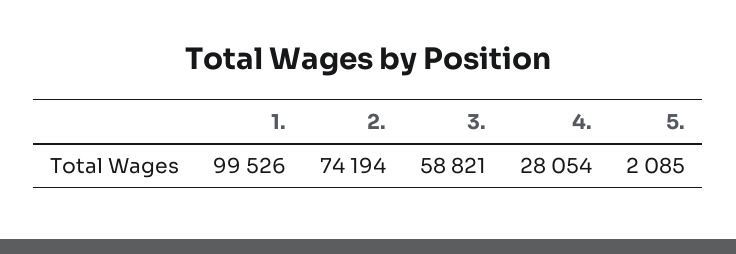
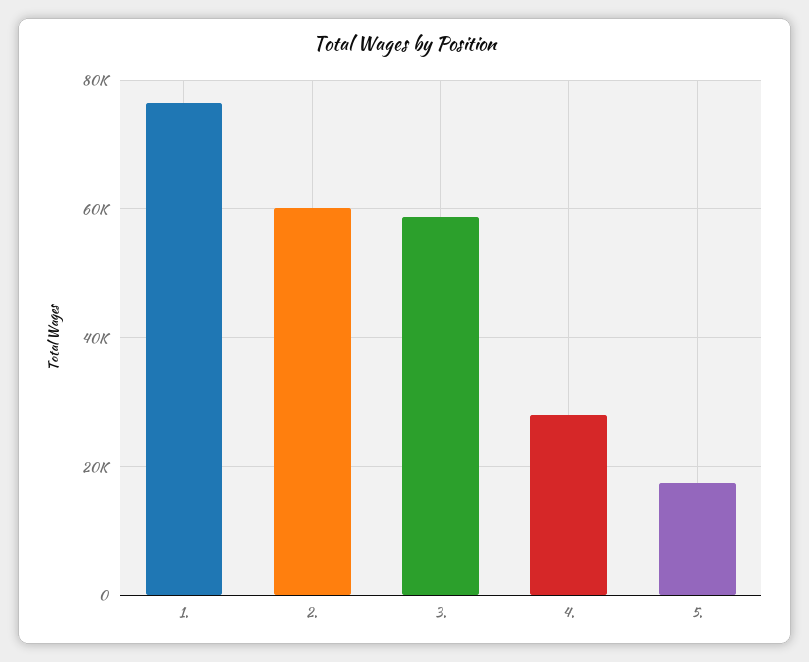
  {
-   "1.": 99526,
+   "1.": 76000,
-   "2.": 74194,
+   "2.": 60000,
    "3.": 58821,
    "4.": 28054,
-   "5.": 2085
+   "5.": 18000
  }

